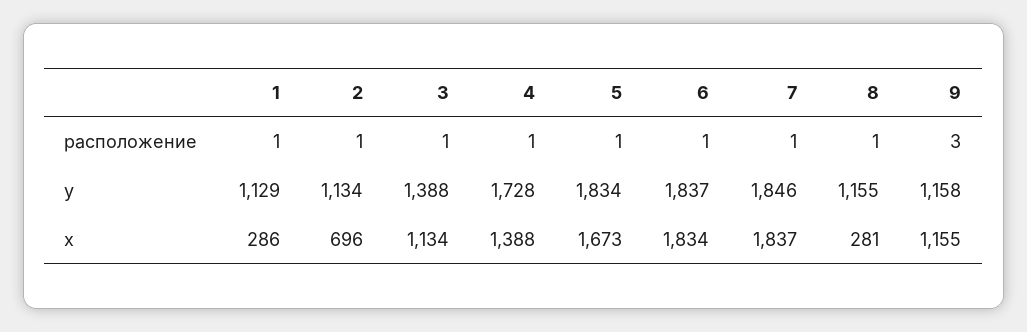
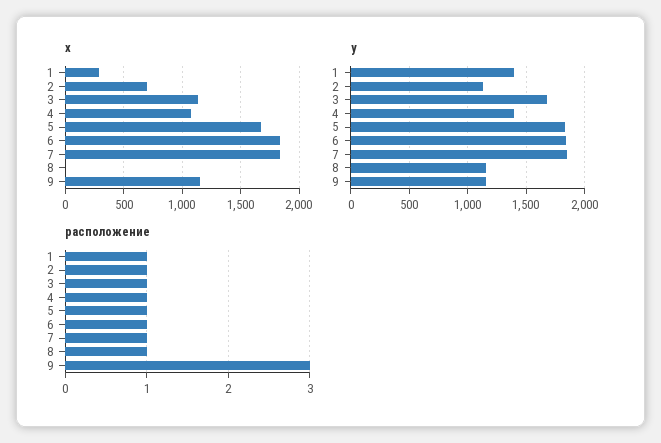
  {
    "расположение": {
      "1": 1,
      "2": 1,
      "3": 1,
      "4": 1,
      "5": 1,
      "6": 1,
      "7": 1,
      "8": 1,
      "9": 3
    },
    "y": {
-     "1": 1129,
+     "1": 1400,
      "2": 1134,
-     "3": 1388,
+     "3": 1700,
-     "4": 1728,
+     "4": 1400,
      "5": 1834,
      "6": 1837,
      "7": 1846,
      "8": 1155,
      "9": 1158
    },
    "x": {
      "1": 286,
      "2": 696,
      "3": 1134,
-     "4": 1388,
+     "4": 1100,
      "5": 1673,
      "6": 1834,
      "7": 1837,
-     "8": 281,
+     "8": 0,
      "9": 1155
    }
  }

